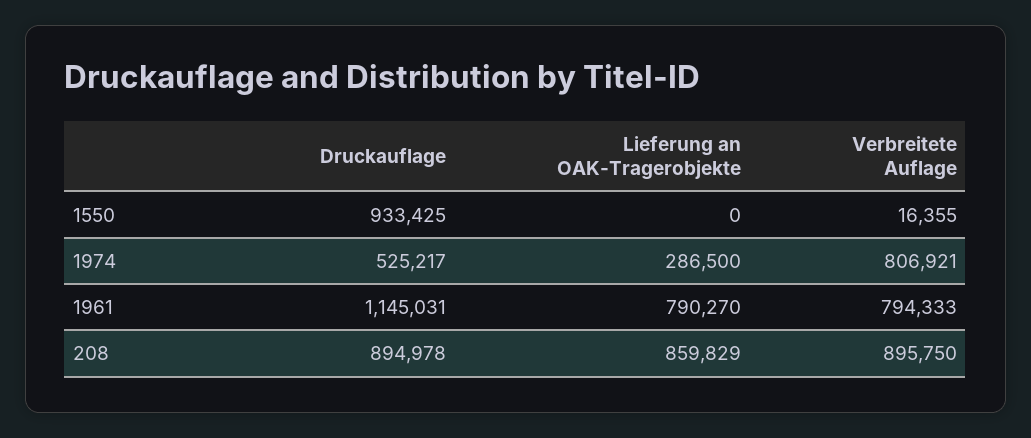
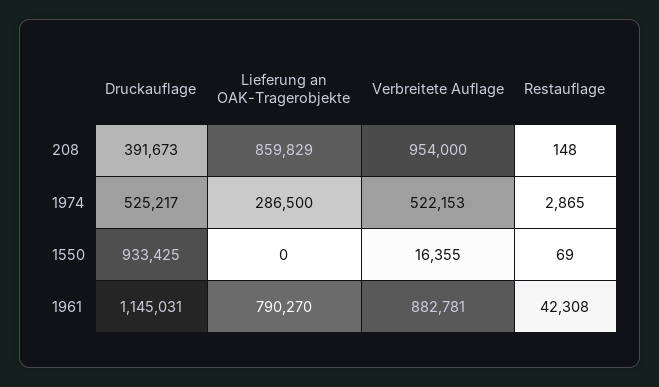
  {
    "Druckauflage": {
      "1550": 933425,
      "1974": 525217,
      "1961": 1145031,
-     "208": 894978
+     "208": 391673
    },
    "Lieferung an OAK-Tragerobjekte": {
      "1550": 0,
      "1974": 286500,
      "1961": 790270,
      "208": 859829
    },
    "Verbreitete Auflage": {
      "1550": 16355,
-     "1974": 806921,
+     "1974": 522153,
-     "1961": 794333,
+     "1961": 882781,
-     "208": 895750
+     "208": 954000
-   }
+   },
+   "Restauflage": {
+     "208": 148,
+     "1974": 2865,
+     "1550": 69,
+     "1961": 42308
+   }
  }

